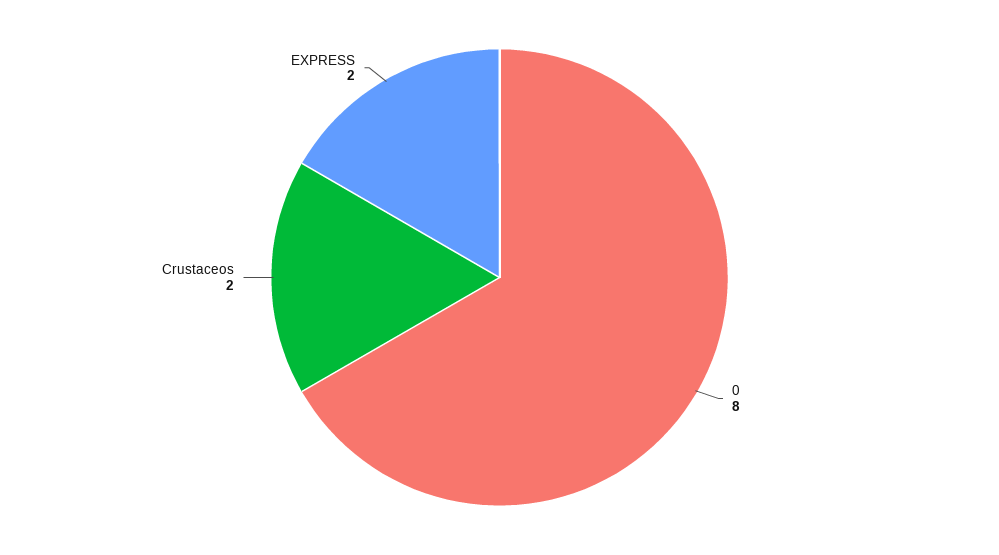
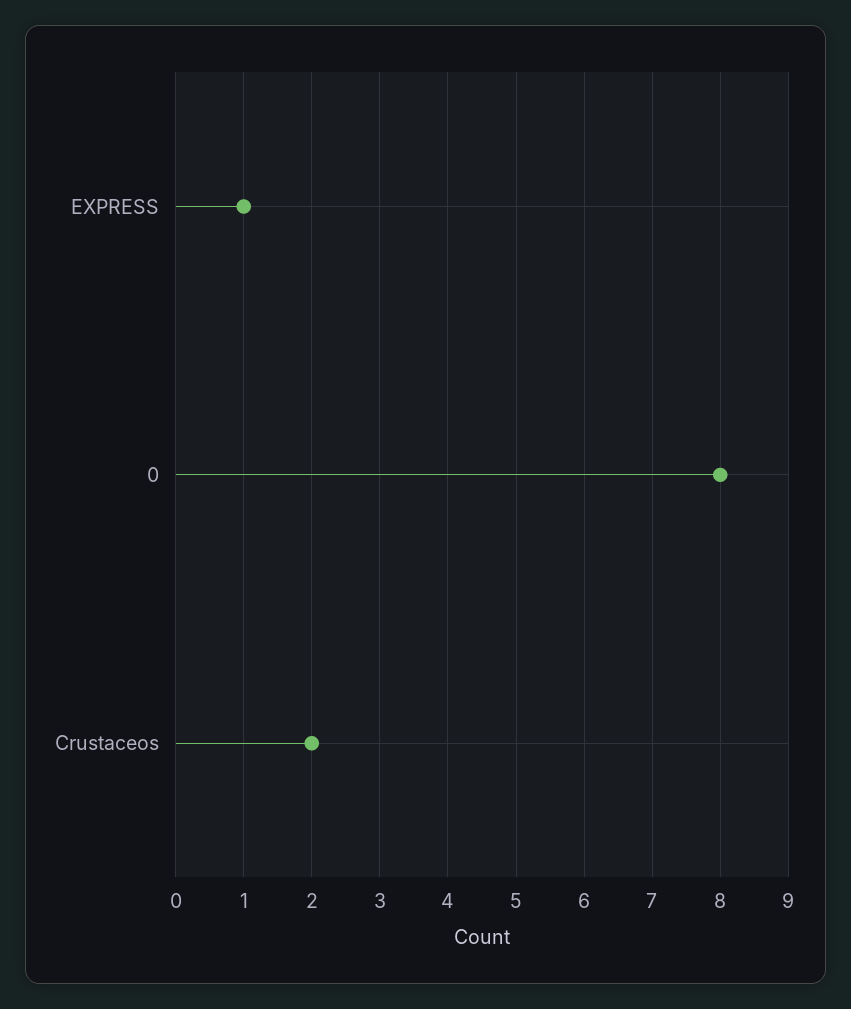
  {
    "0": 8,
    "Crustaceos": 2,
-   "EXPRESS": 2
+   "EXPRESS": 1
  }

